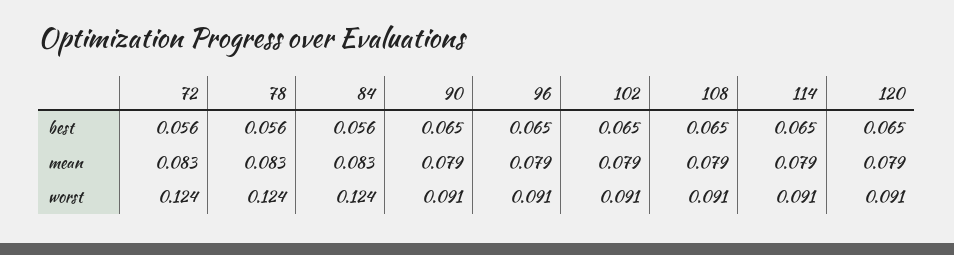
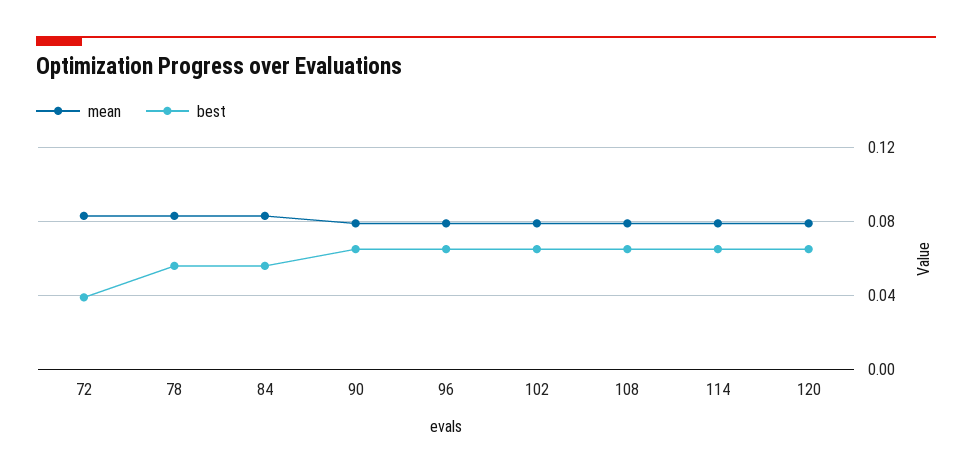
  {
    "best": {
-     "72": 0.056,
+     "72": 0.04,
      "78": 0.056,
      "84": 0.056,
      "90": 0.065,
      "96": 0.065,
      "102": 0.065,
      "108": 0.065,
      "114": 0.065,
      "120": 0.065
    },
    "mean": {
      "72": 0.083,
      "78": 0.083,
      "84": 0.083,
      "90": 0.079,
      "96": 0.079,
      "102": 0.079,
      "108": 0.079,
      "114": 0.079,
      "120": 0.079
-   },
+   }
-   "worst": {
-     "72": 0.124,
-     "78": 0.124,
-     "84": 0.124,
-     "90": 0.091,
-     "96": 0.091,
-     "102": 0.091,
-     "108": 0.091,
-     "114": 0.091,
-     "120": 0.091
-   }
  }

